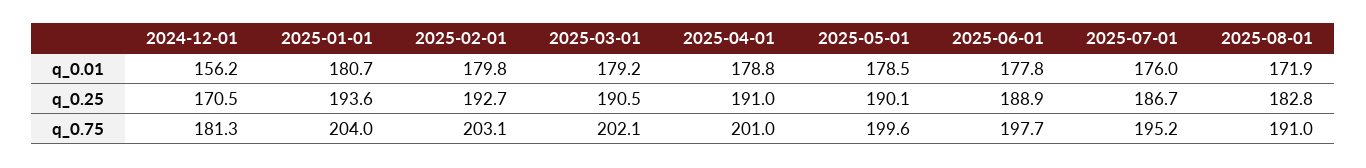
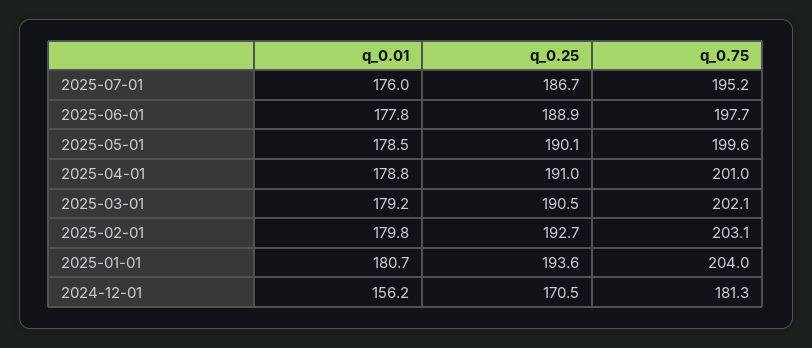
  {
    "2024-12-01": {
      "q_0.01": 156.2,
      "q_0.25": 170.5,
      "q_0.75": 181.3
    },
    "2025-01-01": {
      "q_0.01": 180.7,
      "q_0.25": 193.6,
      "q_0.75": 204
    },
    "2025-02-01": {
      "q_0.01": 179.8,
      "q_0.25": 192.7,
      "q_0.75": 203.1
    },
    "2025-03-01": {
      "q_0.01": 179.2,
      "q_0.25": 190.5,
      "q_0.75": 202.1
    },
    "2025-04-01": {
      "q_0.01": 178.8,
      "q_0.25": 191,
      "q_0.75": 201
    },
    "2025-05-01": {
      "q_0.01": 178.5,
      "q_0.25": 190.1,
      "q_0.75": 199.6
    },
    "2025-06-01": {
      "q_0.01": 177.8,
      "q_0.25": 188.9,
      "q_0.75": 197.7
    },
    "2025-07-01": {
      "q_0.01": 176,
      "q_0.25": 186.7,
      "q_0.75": 195.2
-   },
+   }
-   "2025-08-01": {
-     "q_0.01": 171.9,
-     "q_0.25": 182.8,
-     "q_0.75": 191
-   }
  }

